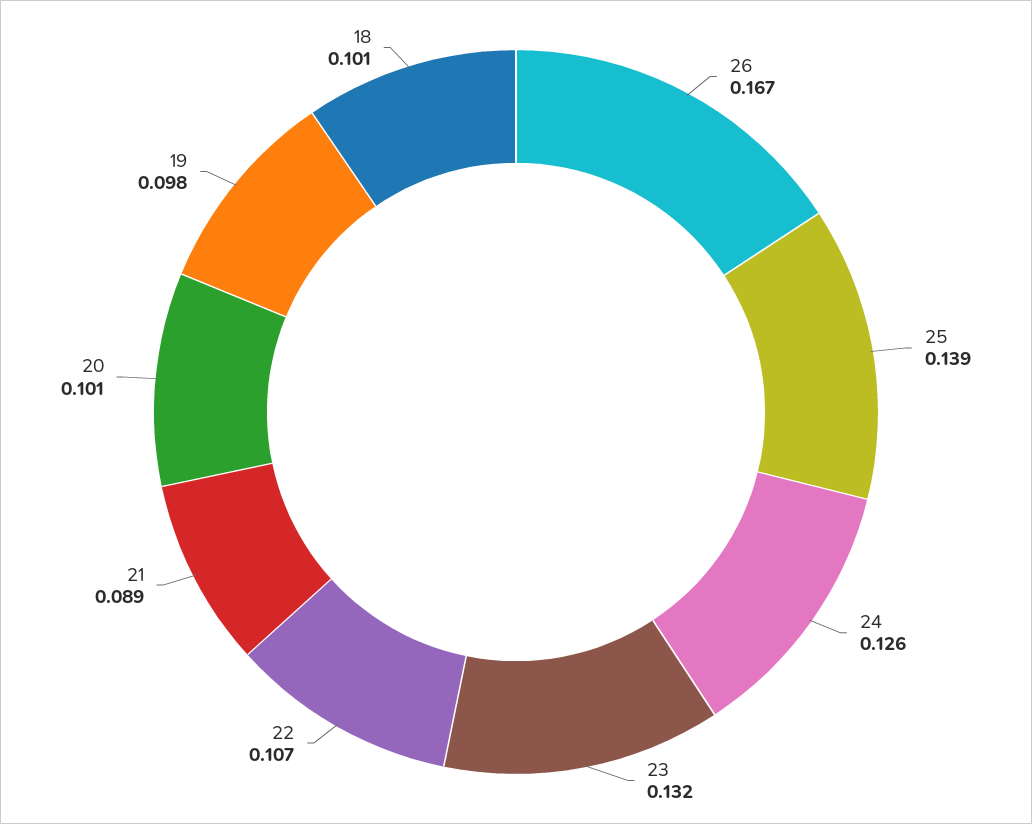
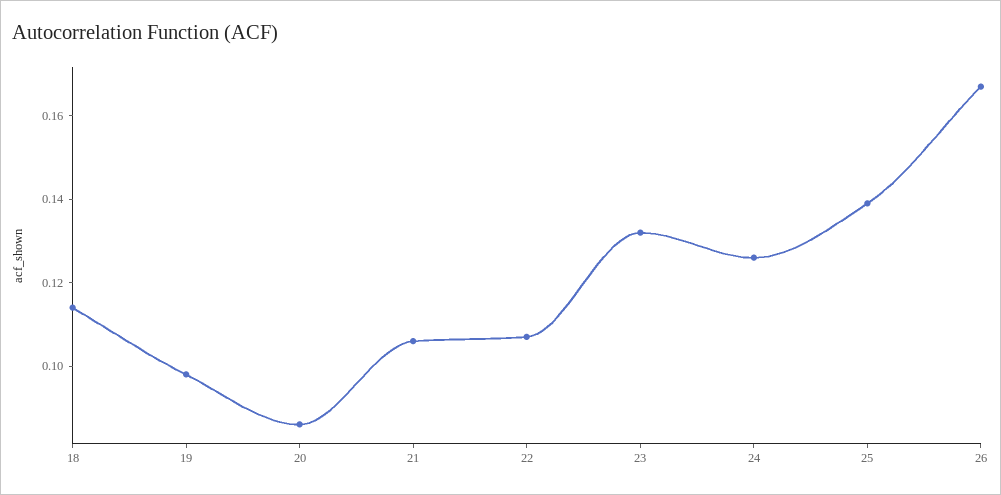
  {
    "26": 0.167,
    "25": 0.139,
    "24": 0.126,
    "23": 0.132,
    "22": 0.107,
-   "21": 0.089,
+   "21": 0.105,
-   "20": 0.101,
+   "20": 0.085,
    "19": 0.098,
-   "18": 0.101
+   "18": 0.115
  }

